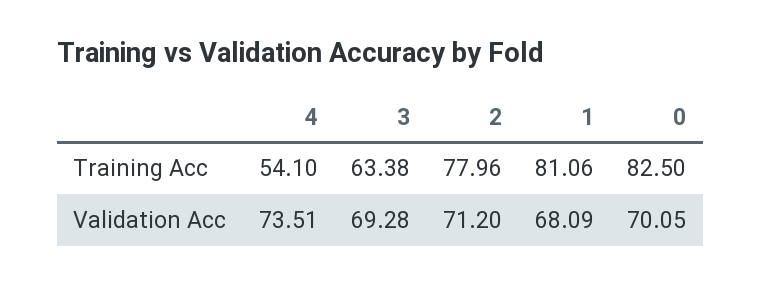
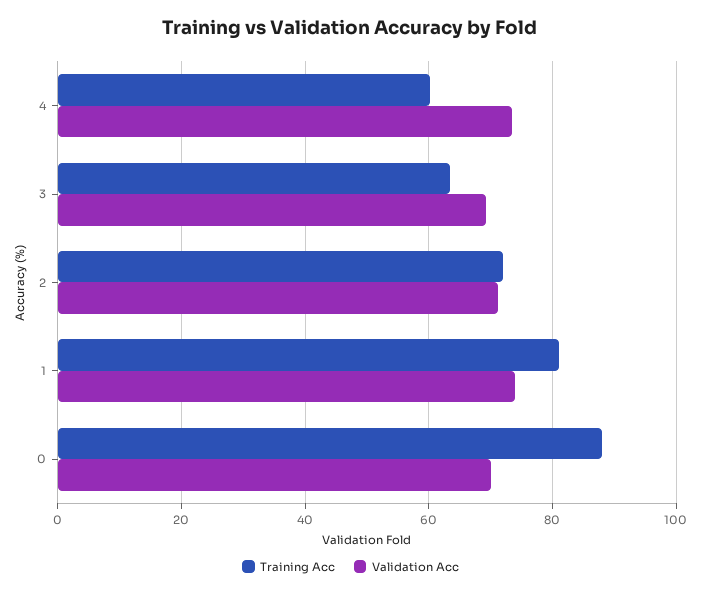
  {
    "Training Acc": {
-     "4": 54.1,
+     "4": 60,
      "3": 63.38,
-     "2": 77.96,
+     "2": 72,
      "1": 81.06,
-     "0": 82.5
+     "0": 88
    },
    "Validation Acc": {
      "4": 73.51,
      "3": 69.28,
      "2": 71.2,
-     "1": 68.09,
+     "1": 74,
      "0": 70.05
    }
  }

